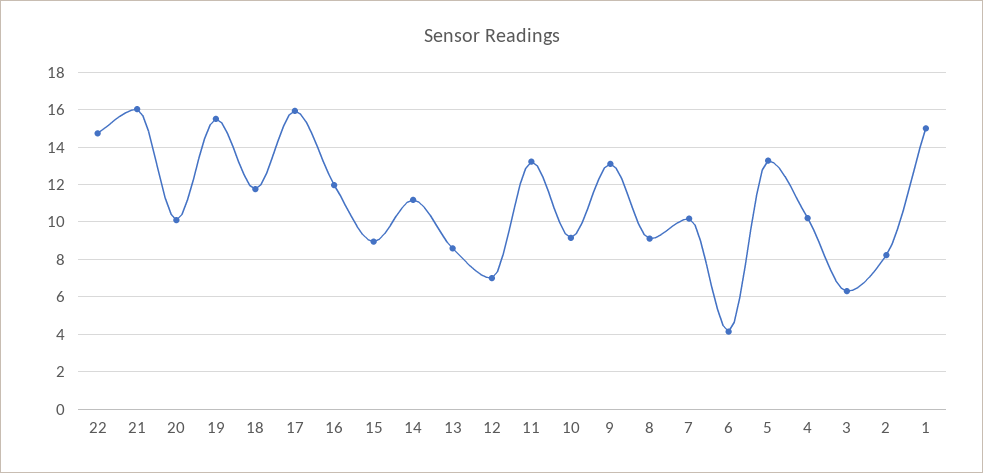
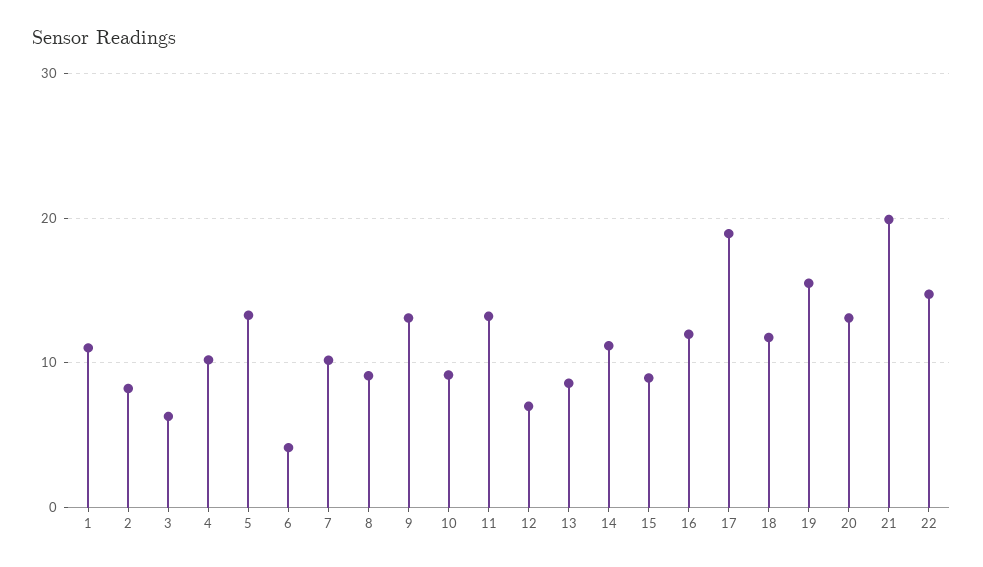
  {
    "22": 14.5,
-   "21": 16,
+   "21": 20,
-   "20": 10,
+   "20": 13,
    "19": 15.5,
    "18": 12,
-   "17": 16,
+   "17": 19,
    "16": 12,
    "15": 9,
    "14": 11,
    "13": 8.5,
    "12": 7,
    "11": 13,
    "10": 9,
    "9": 13,
    "8": 9,
    "7": 10,
    "6": 4,
    "5": 13.5,
    "4": 10,
    "3": 6.5,
    "2": 8,
-   "1": 15
+   "1": 11
  }

